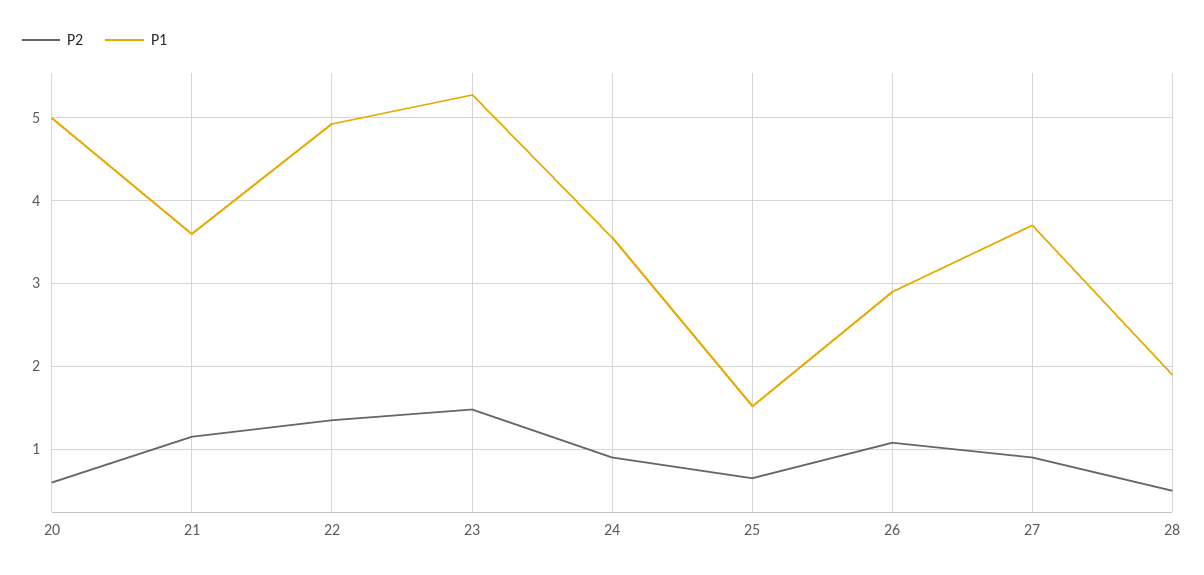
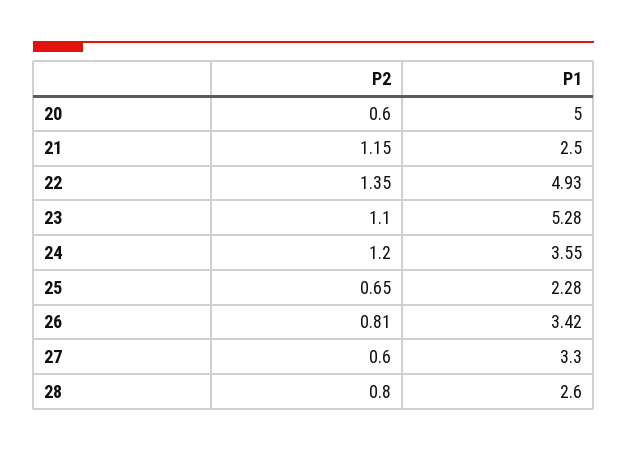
  {
    "P2": {
      "20": 0.6,
      "21": 1.15,
      "22": 1.35,
-     "23": 1.5,
+     "23": 1.1,
-     "24": 0.9,
+     "24": 1.2,
      "25": 0.65,
-     "26": 1.1,
+     "26": 0.81,
-     "27": 0.9,
+     "27": 0.6,
-     "28": 0.5
+     "28": 0.8
    },
    "P1": {
      "20": 5,
-     "21": 3.6,
+     "21": 2.5,
      "22": 4.93,
      "23": 5.28,
      "24": 3.55,
-     "25": 1.5,
+     "25": 2.28,
-     "26": 2.9,
+     "26": 3.42,
-     "27": 3.7,
+     "27": 3.3,
-     "28": 1.9
+     "28": 2.6
    }
  }

